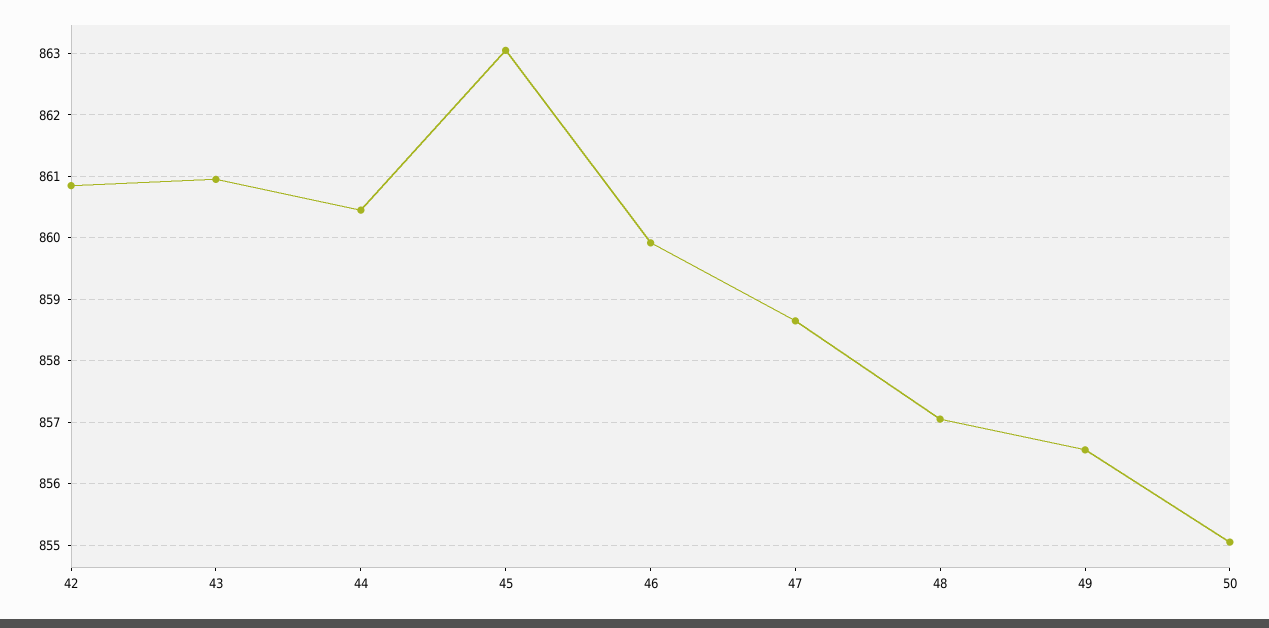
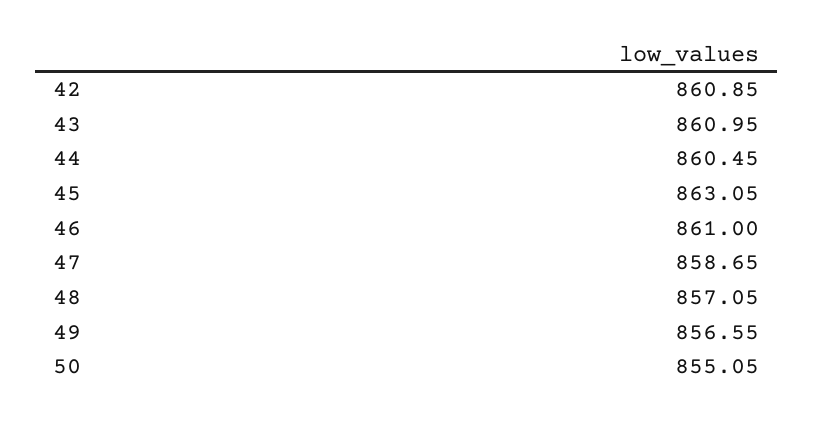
  {
    "42": 860.85,
    "43": 860.95,
    "44": 860.45,
    "45": 863.05,
-   "46": 859.9,
+   "46": 861,
    "47": 858.65,
    "48": 857.05,
    "49": 856.55,
    "50": 855.05
  }

